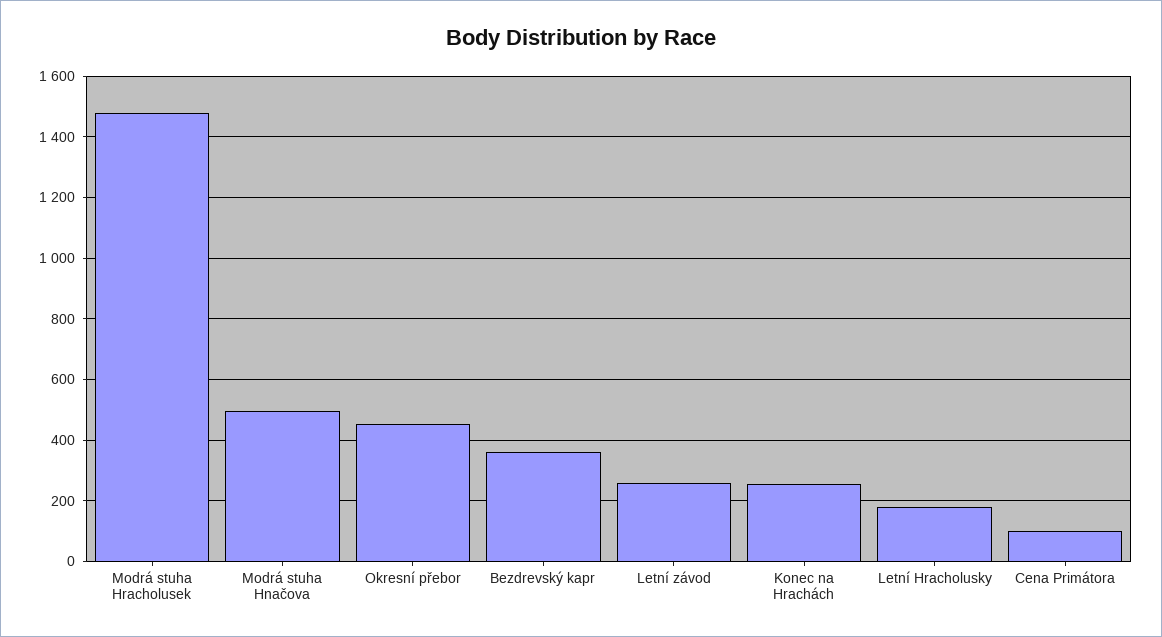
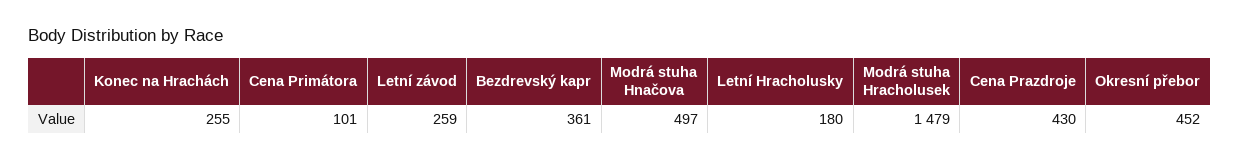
  {
    "Modrá stuha Hracholusek": 1479,
    "Modrá stuha Hnačova": 497,
    "Okresní přebor": 452,
    "Bezdrevský kapr": 361,
    "Letní závod": 259,
    "Konec na Hrachách": 255,
    "Letní Hracholusky": 180,
-   "Cena Primátora": 101
+   "Cena Primátora": 101,
+   "Cena Prazdroje": 430
  }

